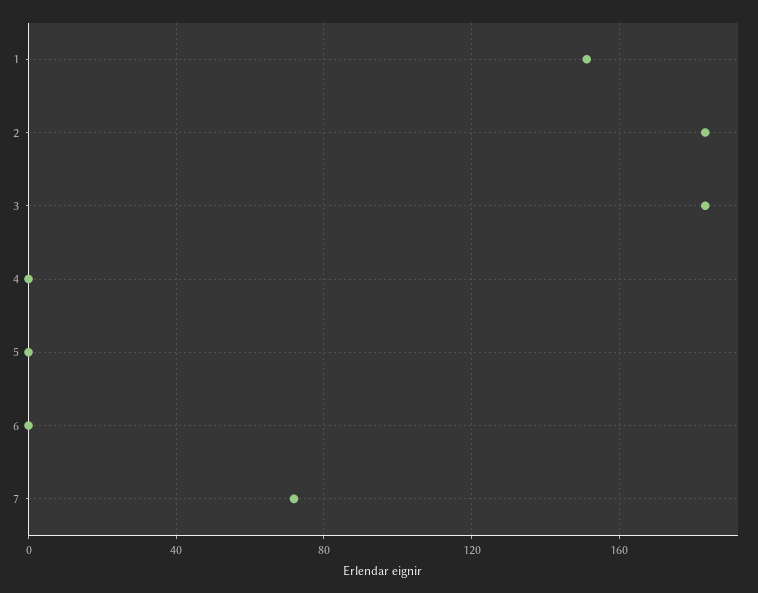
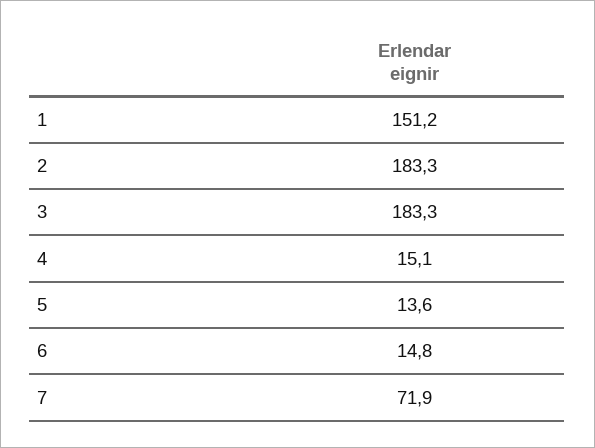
  {
    "1": 151.2,
    "2": 183.3,
    "3": 183.3,
-   "4": 0,
+   "4": 15.1,
-   "5": 0,
+   "5": 13.6,
-   "6": 0,
+   "6": 14.8,
    "7": 71.9
  }

